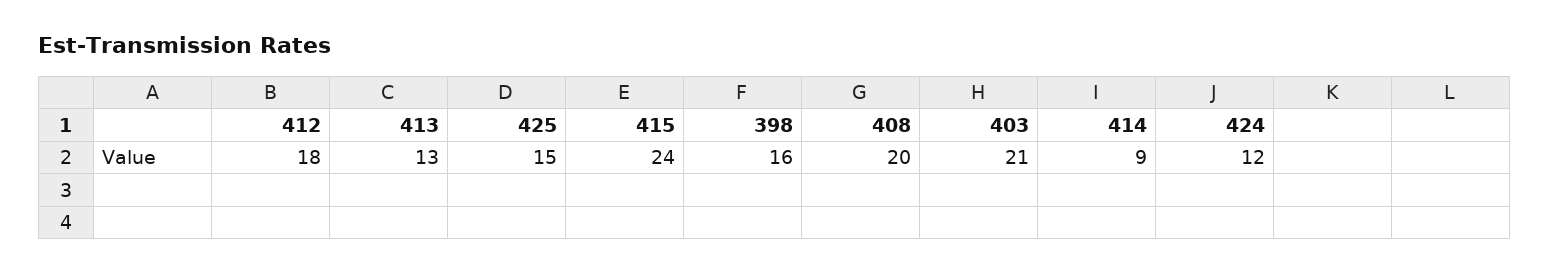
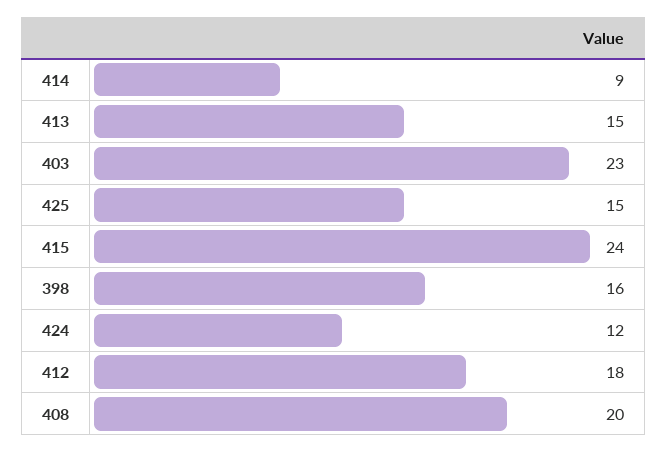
  {
    "412": 18,
-   "413": 13,
+   "413": 15,
    "425": 15,
    "415": 24,
    "398": 16,
    "408": 20,
-   "403": 21,
+   "403": 23,
    "414": 9,
    "424": 12
  }

